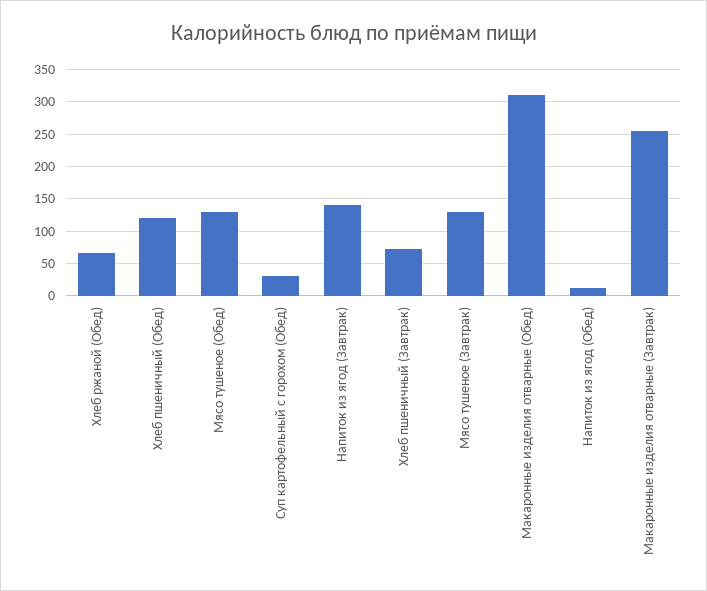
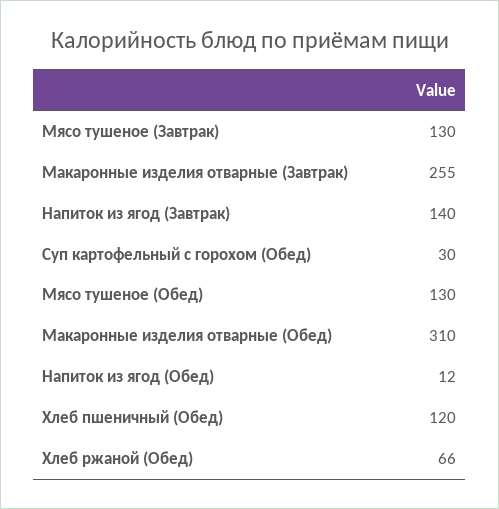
  {
    "Хлеб ржаной (Обед)": 66,
    "Хлеб пшеничный (Обед)": 120,
    "Мясо тушеное (Обед)": 130,
    "Суп картофельный с горохом (Обед)": 30,
    "Напиток из ягод (Завтрак)": 140,
-   "Хлеб пшеничный (Завтрак)": 70,
    "Мясо тушеное (Завтрак)": 130,
    "Макаронные изделия отварные (Обед)": 310,
    "Напиток из ягод (Обед)": 12,
    "Макаронные изделия отварные (Завтрак)": 255
  }

